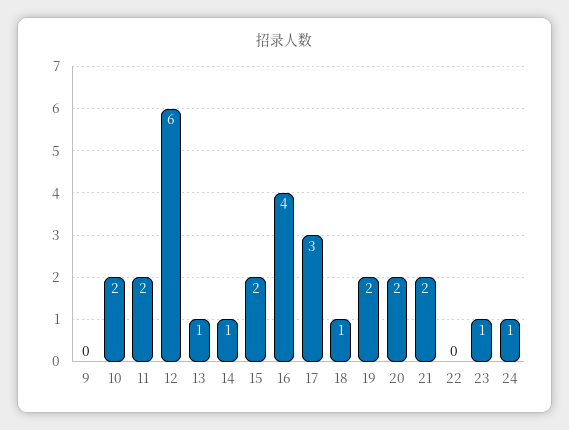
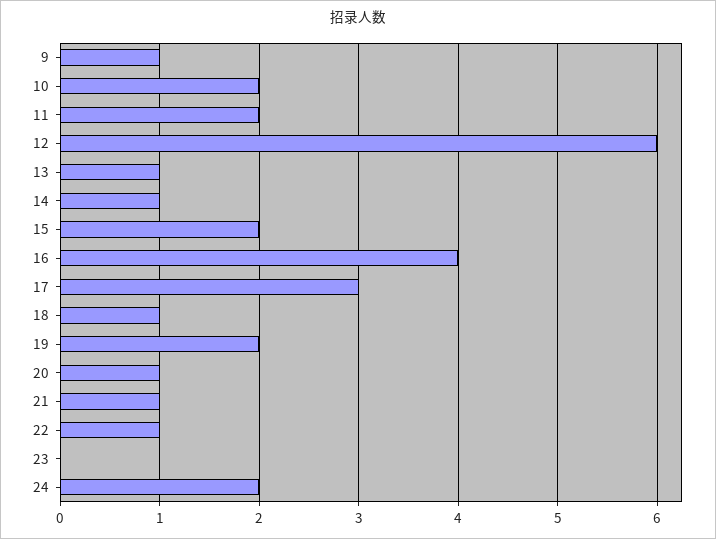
  {
-   "9": 0,
+   "9": 1,
    "10": 2,
    "11": 2,
    "12": 6,
    "13": 1,
    "14": 1,
    "15": 2,
    "16": 4,
    "17": 3,
    "18": 1,
    "19": 2,
-   "20": 2,
+   "20": 1,
-   "21": 2,
+   "21": 1,
-   "22": 0,
+   "22": 1,
-   "23": 1,
+   "23": 0,
-   "24": 1
+   "24": 2
  }

